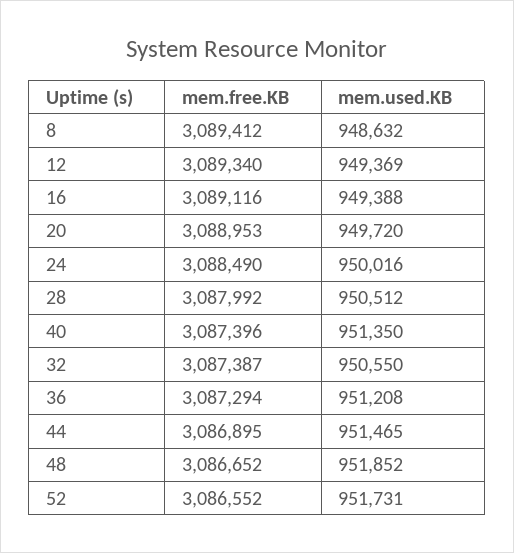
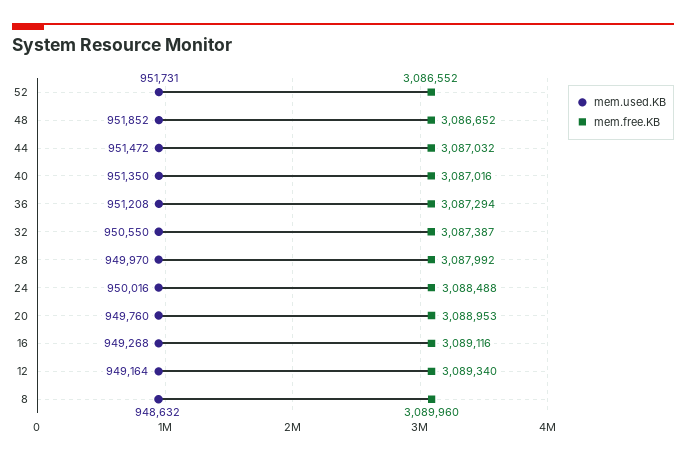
  {
    "mem.free.KB": {
-     "8": 3089412,
+     "8": 3089960,
      "12": 3089340,
      "16": 3089116,
      "20": 3088953,
-     "24": 3088490,
+     "24": 3088488,
      "28": 3087992,
-     "40": 3087396,
+     "40": 3087016,
      "32": 3087387,
      "36": 3087294,
-     "44": 3086895,
+     "44": 3087032,
      "48": 3086652,
      "52": 3086552
    },
    "mem.used.KB": {
      "8": 948632,
-     "12": 949369,
+     "12": 949164,
-     "16": 949388,
+     "16": 949268,
-     "20": 949720,
+     "20": 949760,
      "24": 950016,
-     "28": 950512,
+     "28": 949970,
      "40": 951350,
      "32": 950550,
      "36": 951208,
-     "44": 951465,
+     "44": 951472,
      "48": 951852,
      "52": 951731
    }
  }

